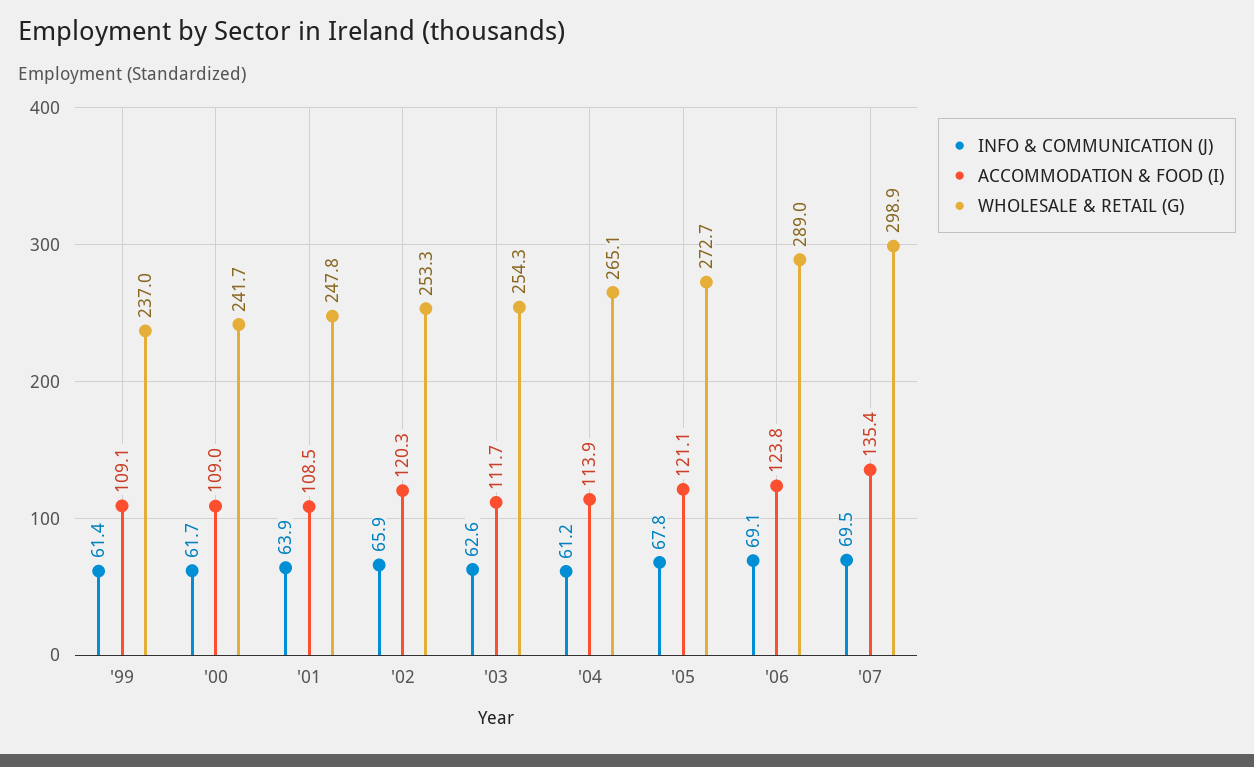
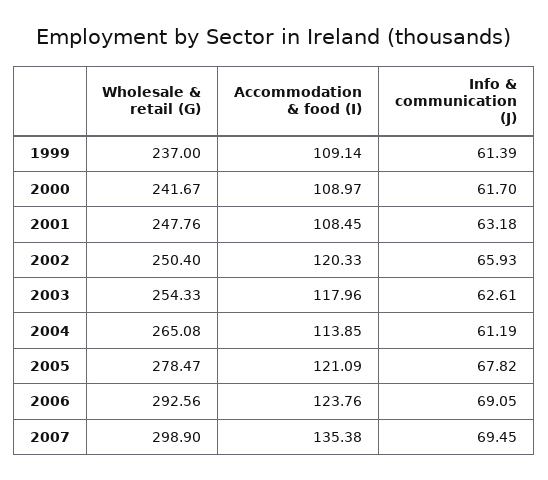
  {
    "INFO & COMMUNICATION (J)": {
      "'99": 61.39,
      "'00": 61.7,
-     "'01": 63.9,
+     "'01": 63.18,
      "'02": 65.93,
      "'03": 62.61,
      "'04": 61.19,
      "'05": 67.82,
      "'06": 69.05,
      "'07": 69.45
    },
    "ACCOMMODATION & FOOD (I)": {
      "'99": 109.14,
      "'00": 108.97,
      "'01": 108.45,
      "'02": 120.33,
-     "'03": 111.7,
+     "'03": 117.96,
      "'04": 113.85,
      "'05": 121.09,
      "'06": 123.76,
      "'07": 135.38
    },
    "WHOLESALE & RETAIL (G)": {
      "'99": 237,
      "'00": 241.67,
      "'01": 247.76,
-     "'02": 253.3,
+     "'02": 250.4,
      "'03": 254.33,
      "'04": 265.08,
-     "'05": 272.7,
+     "'05": 278.47,
-     "'06": 289,
+     "'06": 292.56,
      "'07": 298.9
    }
  }

